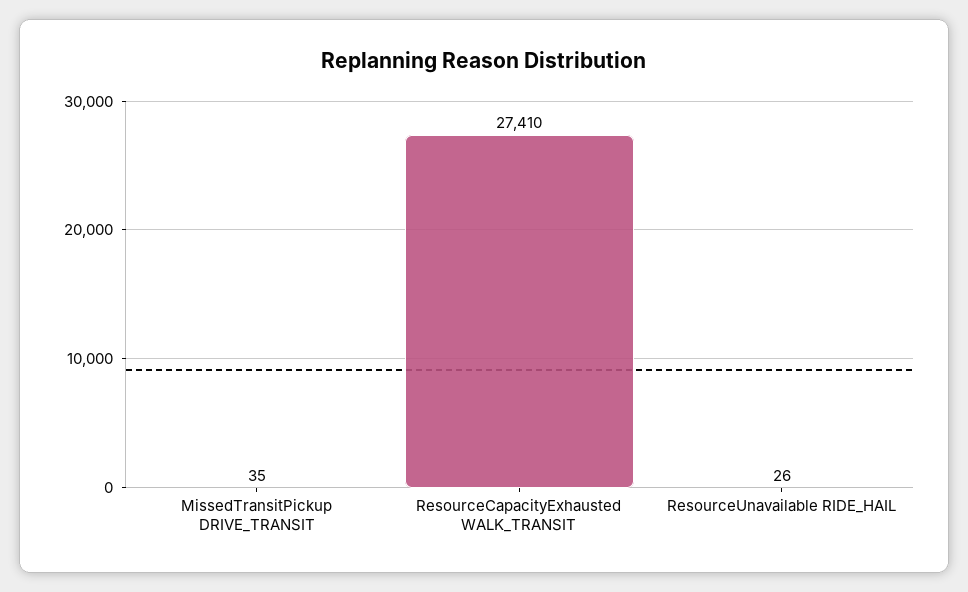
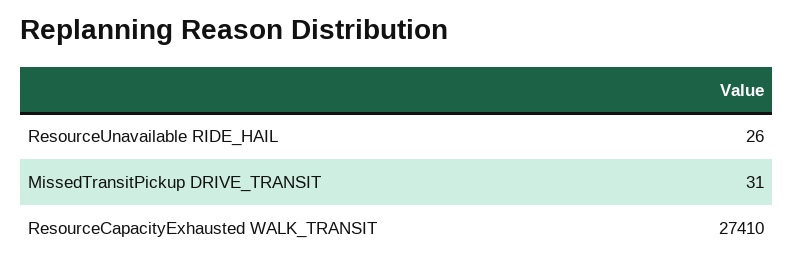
  {
-   "MissedTransitPickup DRIVE_TRANSIT": 35,
+   "MissedTransitPickup DRIVE_TRANSIT": 31,
    "ResourceCapacityExhausted WALK_TRANSIT": 27410,
    "ResourceUnavailable RIDE_HAIL": 26
  }

